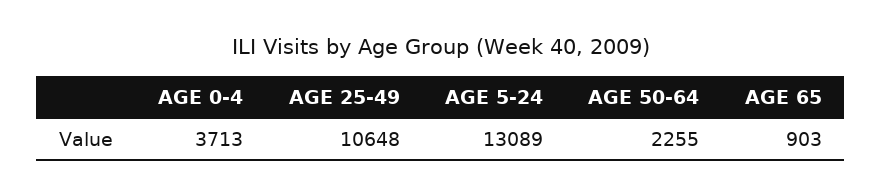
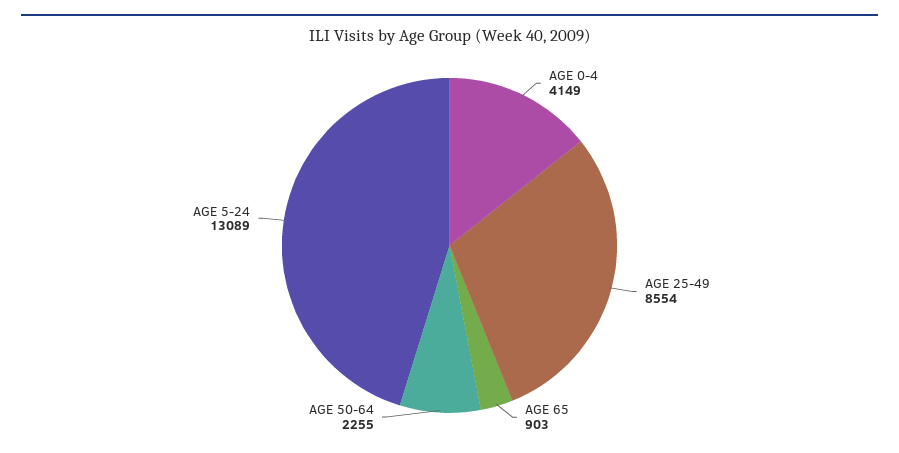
  {
-   "AGE 0-4": 3713,
+   "AGE 0-4": 4149,
-   "AGE 25-49": 10648,
+   "AGE 25-49": 8554,
    "AGE 5-24": 13089,
    "AGE 50-64": 2255,
    "AGE 65": 903
  }

